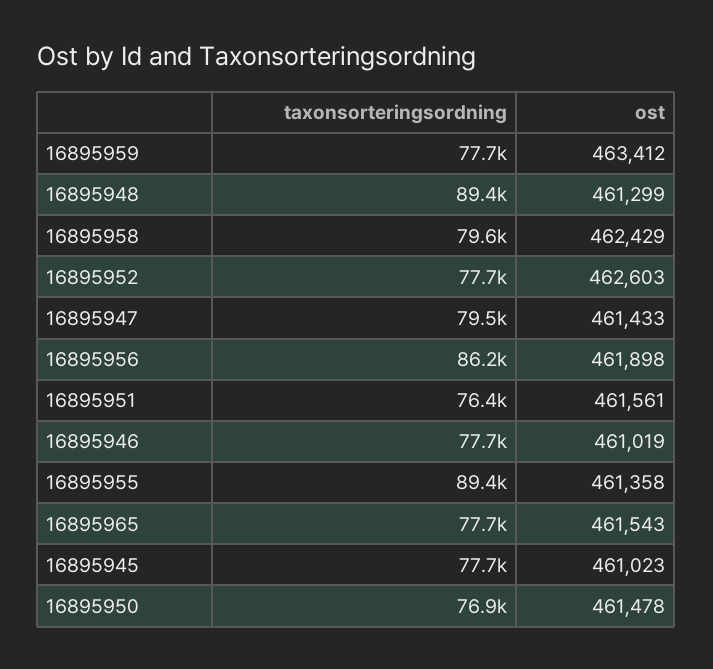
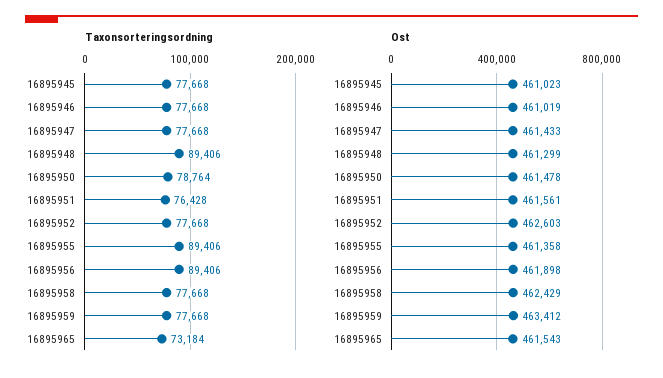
  {
    "taxonsorteringsordning": {
      "16895959": 77668,
      "16895948": 89406,
-     "16895958": 79600,
+     "16895958": 77668,
      "16895952": 77668,
-     "16895947": 79500,
+     "16895947": 77668,
-     "16895956": 86200,
+     "16895956": 89406,
      "16895951": 76428,
      "16895946": 77668,
      "16895955": 89406,
-     "16895965": 77700,
+     "16895965": 73184,
      "16895945": 77668,
-     "16895950": 76900
+     "16895950": 78764
    },
    "ost": {
      "16895959": 463412,
      "16895948": 461299,
      "16895958": 462429,
      "16895952": 462603,
      "16895947": 461433,
      "16895956": 461898,
      "16895951": 461561,
      "16895946": 461019,
      "16895955": 461358,
      "16895965": 461543,
      "16895945": 461023,
      "16895950": 461478
    }
  }

